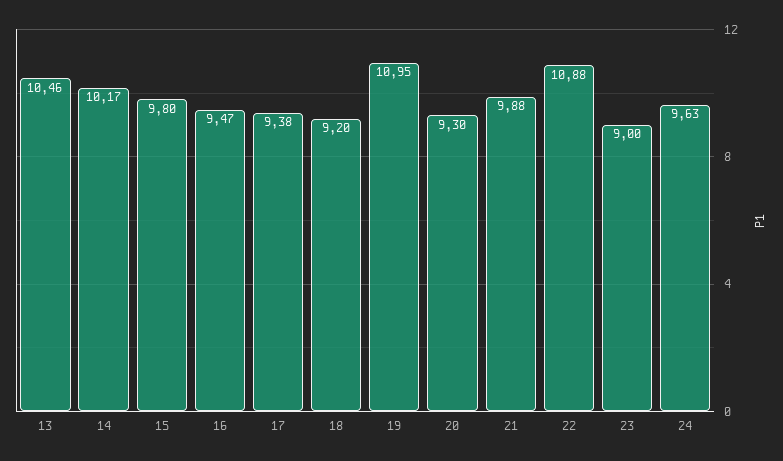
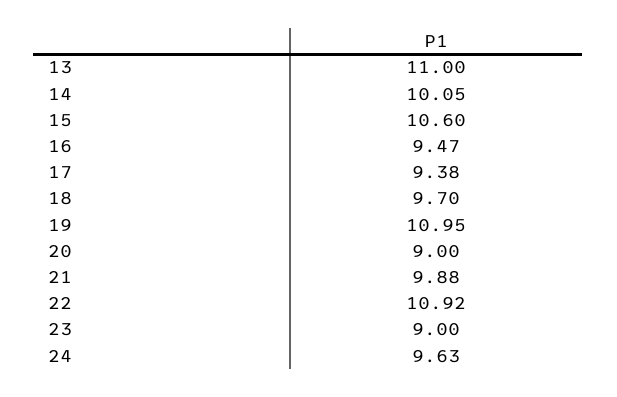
  {
-   "13": 10.46,
+   "13": 11,
-   "14": 10.17,
+   "14": 10.05,
-   "15": 9.8,
+   "15": 10.6,
    "16": 9.47,
    "17": 9.38,
-   "18": 9.2,
+   "18": 9.7,
    "19": 10.95,
-   "20": 9.3,
+   "20": 9,
    "21": 9.88,
-   "22": 10.88,
+   "22": 10.92,
    "23": 9,
    "24": 9.63
  }

